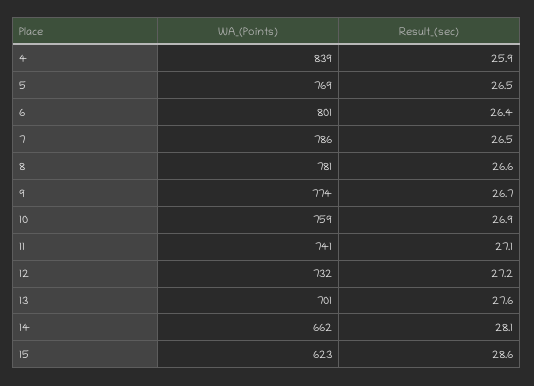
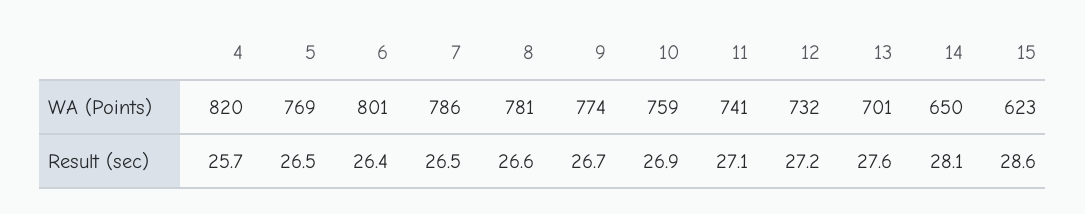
  {
    "WA_(Points)": {
-     "4": 839,
+     "4": 820,
      "5": 769,
      "6": 801,
      "7": 786,
      "8": 781,
      "9": 774,
      "10": 759,
      "11": 741,
      "12": 732,
      "13": 701,
-     "14": 662,
+     "14": 650,
      "15": 623
    },
    "Result_(sec)": {
-     "4": 25.9,
+     "4": 25.7,
      "5": 26.5,
      "6": 26.4,
      "7": 26.5,
      "8": 26.6,
      "9": 26.7,
      "10": 26.9,
      "11": 27.1,
      "12": 27.2,
      "13": 27.6,
      "14": 28.1,
      "15": 28.6
    }
  }

